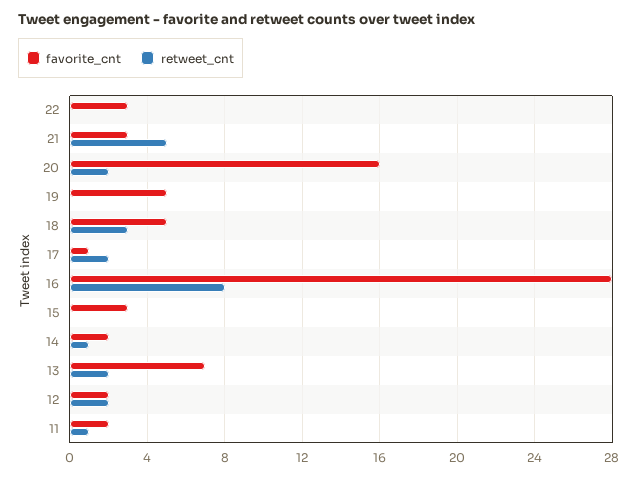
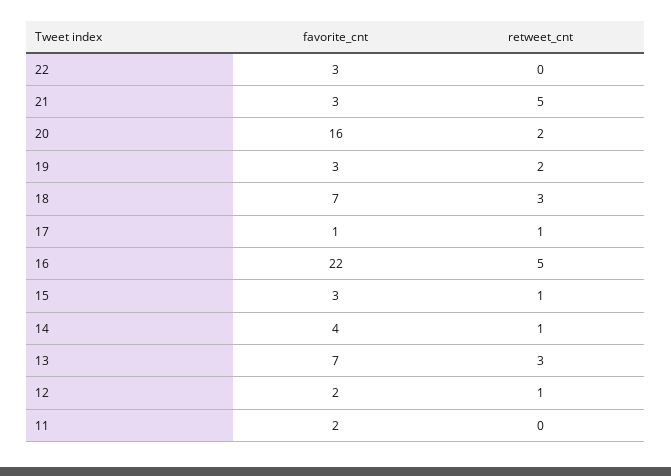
  {
    "favorite_cnt": {
      "22": 3,
      "21": 3,
      "20": 16,
-     "19": 5,
+     "19": 3,
-     "18": 5,
+     "18": 7,
      "17": 1,
-     "16": 28,
+     "16": 22,
      "15": 3,
-     "14": 2,
+     "14": 4,
      "13": 7,
      "12": 2,
      "11": 2
    },
    "retweet_cnt": {
      "22": 0,
      "21": 5,
      "20": 2,
-     "19": 0,
+     "19": 2,
      "18": 3,
-     "17": 2,
+     "17": 1,
-     "16": 8,
+     "16": 5,
-     "15": 0,
+     "15": 1,
      "14": 1,
-     "13": 2,
+     "13": 3,
-     "12": 2,
+     "12": 1,
-     "11": 1
+     "11": 0
    }
  }

